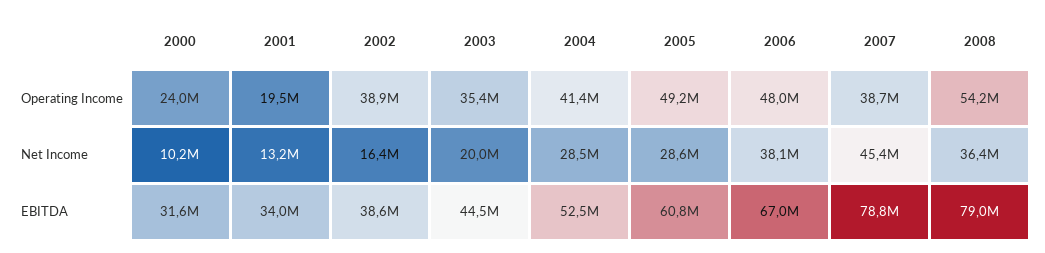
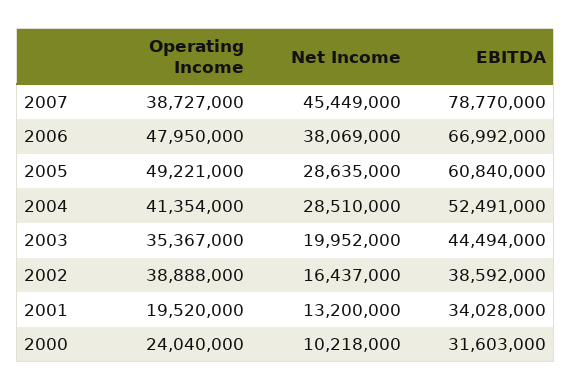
  {
    "2000": {
      "Operating Income": 24040000,
      "Net Income": 10218000,
      "EBITDA": 31603000
    },
    "2001": {
      "Operating Income": 19520000,
      "Net Income": 13200000,
      "EBITDA": 34028000
    },
    "2002": {
      "Operating Income": 38888000,
      "Net Income": 16437000,
      "EBITDA": 38592000
    },
    "2003": {
      "Operating Income": 35367000,
      "Net Income": 19952000,
      "EBITDA": 44494000
    },
    "2004": {
      "Operating Income": 41354000,
      "Net Income": 28510000,
      "EBITDA": 52491000
    },
    "2005": {
      "Operating Income": 49221000,
      "Net Income": 28635000,
      "EBITDA": 60840000
    },
    "2006": {
      "Operating Income": 47950000,
      "Net Income": 38069000,
      "EBITDA": 66992000
    },
    "2007": {
      "Operating Income": 38727000,
      "Net Income": 45449000,
      "EBITDA": 78770000
-   },
+   }
-   "2008": {
-     "Operating Income": 54200000,
-     "Net Income": 36400000,
-     "EBITDA": 79000000
-   }
  }

